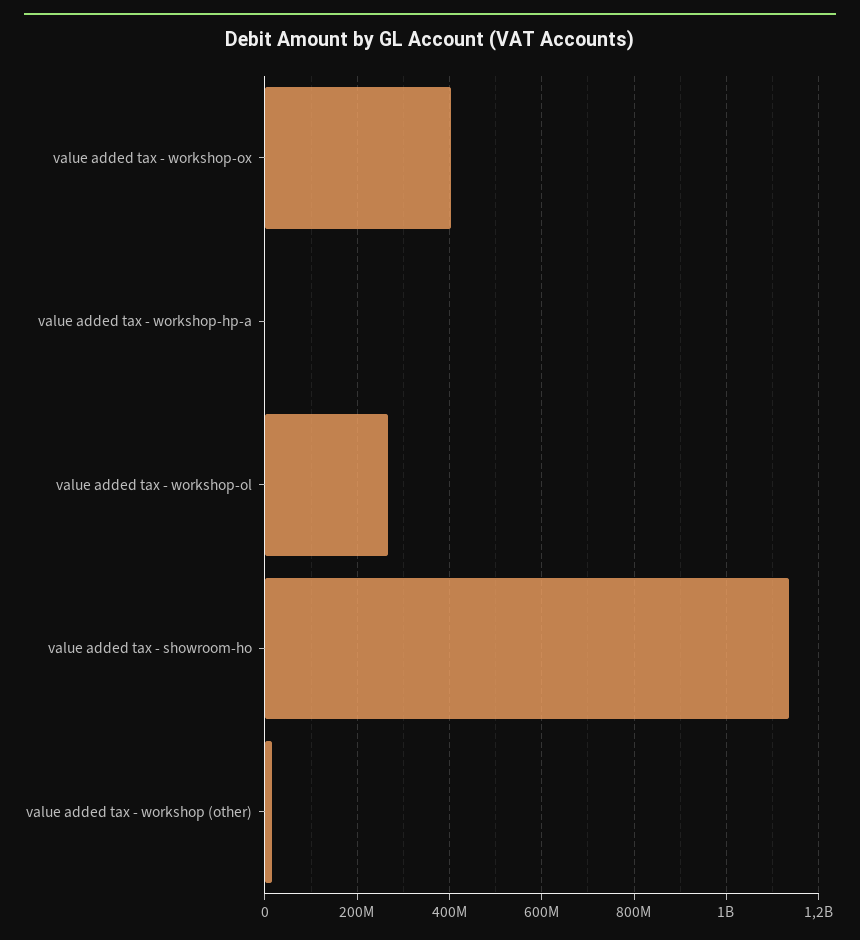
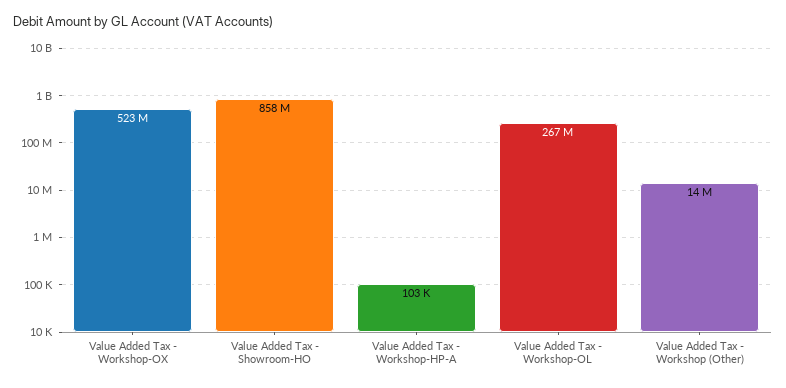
  {
-   "value added tax - workshop-ox": 400000000,
+   "value added tax - workshop-ox": 523000000,
    "value added tax - workshop-hp-a": 103000,
    "value added tax - workshop-ol": 267000000,
-   "value added tax - showroom-ho": 1140000000,
+   "value added tax - showroom-ho": 858000000,
    "value added tax - workshop (other)": 14000000
  }

